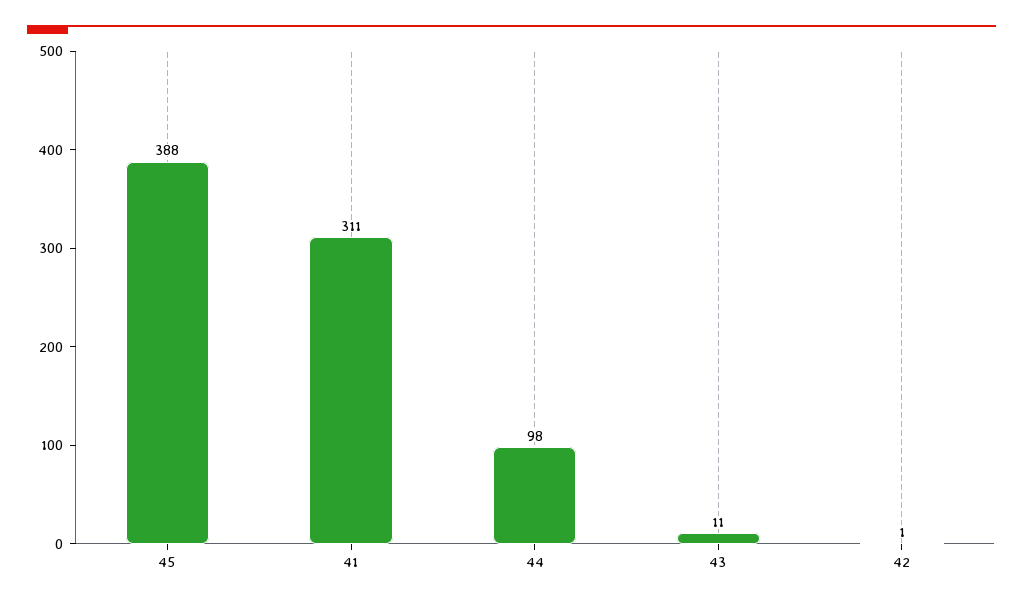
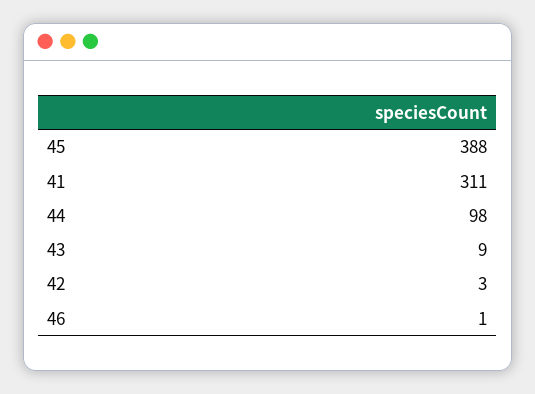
  {
    "45": 388,
    "41": 311,
    "44": 98,
-   "43": 11,
+   "43": 9,
-   "42": 1
+   "42": 3,
+   "46": 1
  }

